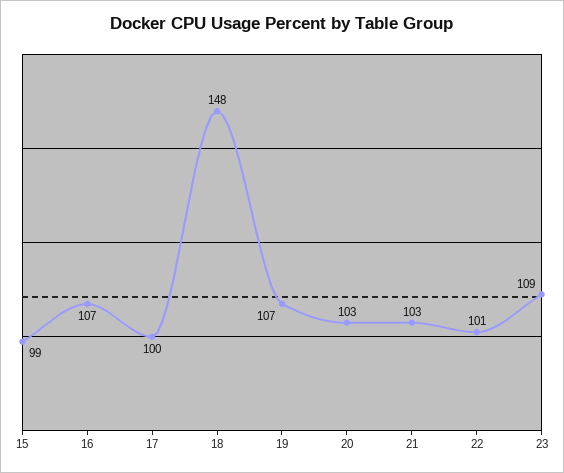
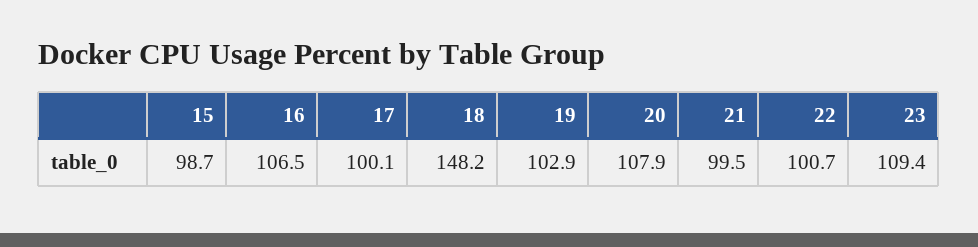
  {
    "15": 98.7,
    "16": 106.5,
    "17": 100.1,
    "18": 148.2,
-   "19": 107,
+   "19": 102.9,
-   "20": 103,
+   "20": 107.9,
-   "21": 103,
+   "21": 99.5,
    "22": 100.7,
    "23": 109.4
  }

